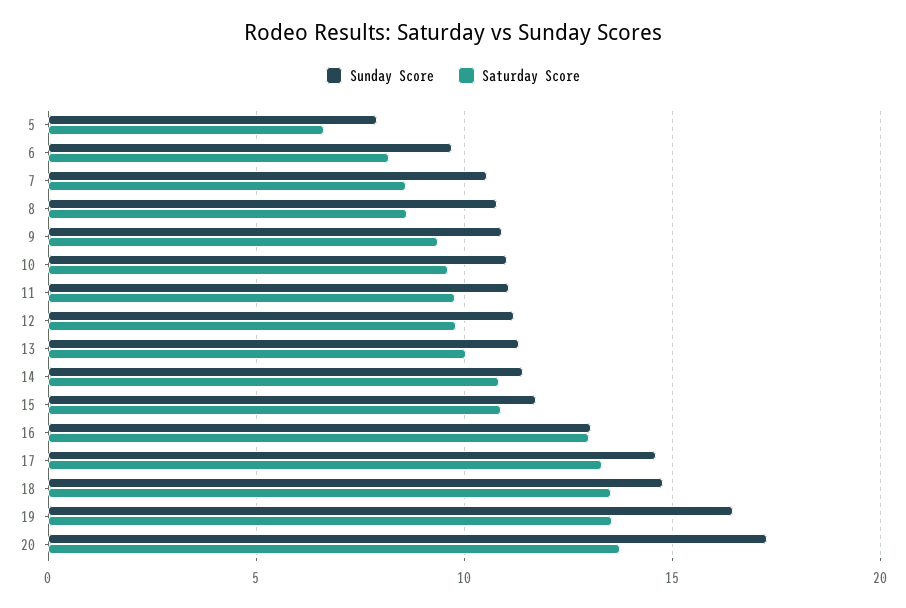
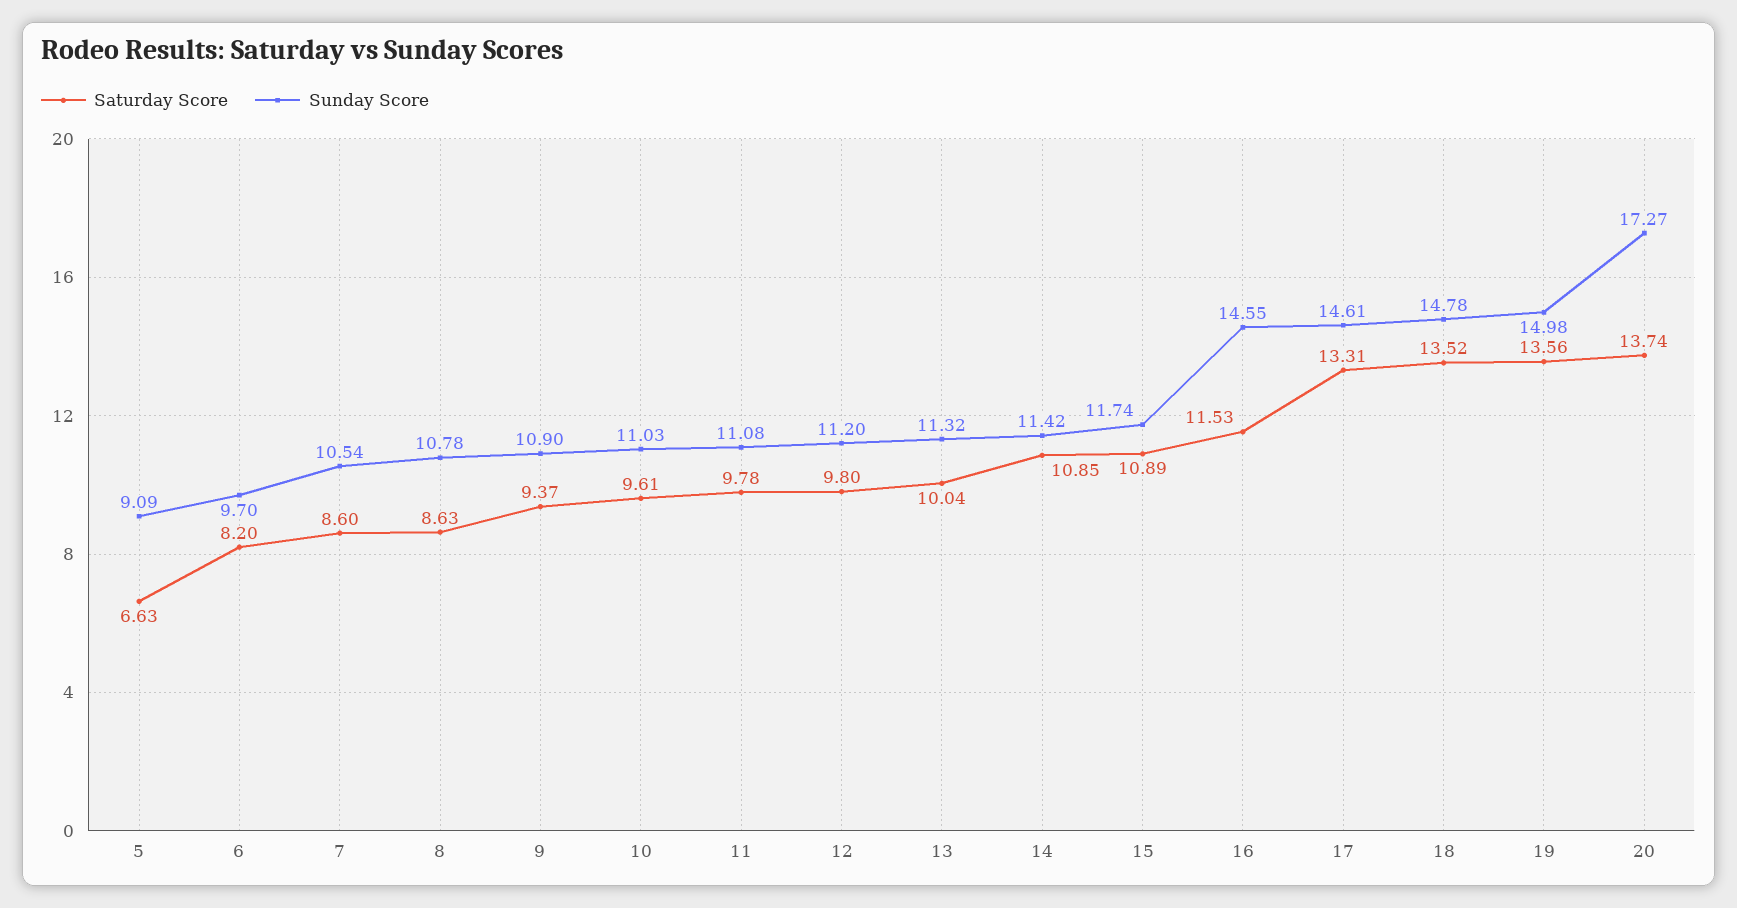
  {
    "Sunday Score": {
-     "5": 8,
+     "5": 9.09,
      "6": 9.7,
      "7": 10.54,
      "8": 10.78,
      "9": 10.9,
      "10": 11.03,
      "11": 11.08,
      "12": 11.2,
      "13": 11.32,
      "14": 11.42,
      "15": 11.74,
-     "16": 13,
+     "16": 14.55,
      "17": 14.61,
      "18": 14.78,
-     "19": 16.5,
+     "19": 14.98,
      "20": 17.27
    },
    "Saturday Score": {
      "5": 6.63,
      "6": 8.2,
      "7": 8.6,
      "8": 8.63,
      "9": 9.37,
      "10": 9.61,
      "11": 9.78,
      "12": 9.8,
      "13": 10.04,
      "14": 10.85,
      "15": 10.89,
-     "16": 13,
+     "16": 11.53,
      "17": 13.31,
      "18": 13.52,
      "19": 13.56,
      "20": 13.74
    }
  }

